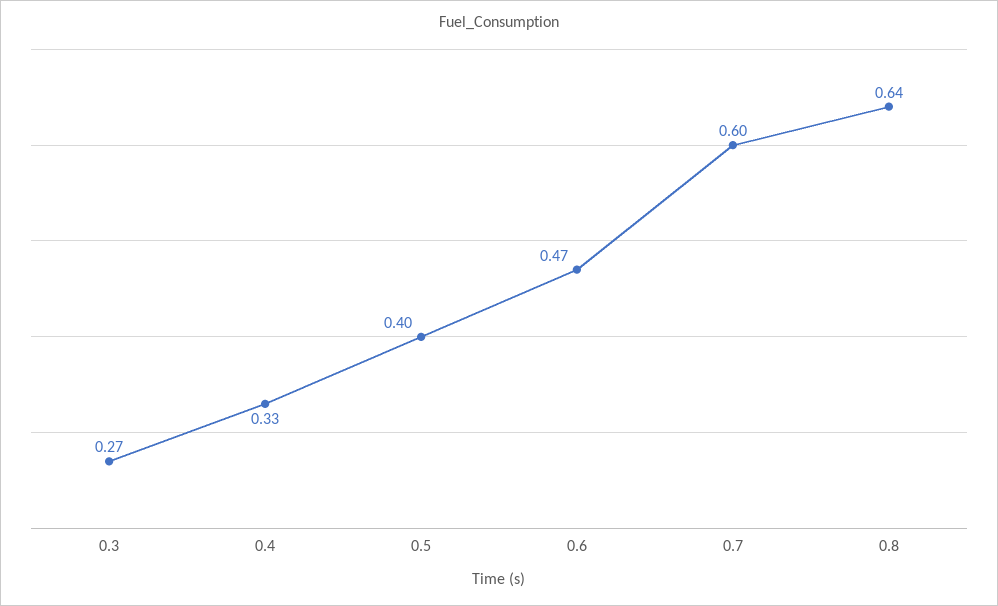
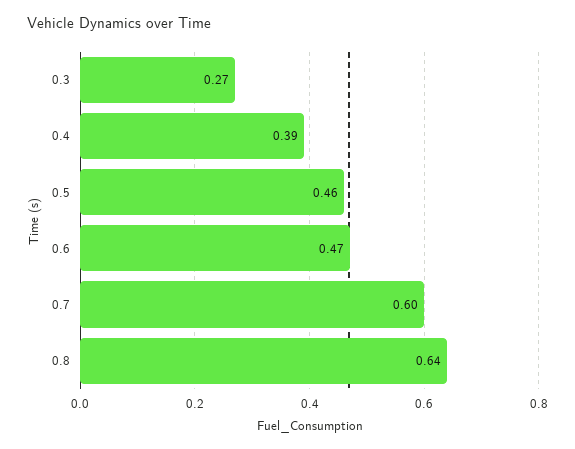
  {
    "0.3": 0.27,
-   "0.4": 0.33,
+   "0.4": 0.39,
-   "0.5": 0.4,
+   "0.5": 0.46,
    "0.6": 0.47,
    "0.7": 0.6,
    "0.8": 0.64
  }

